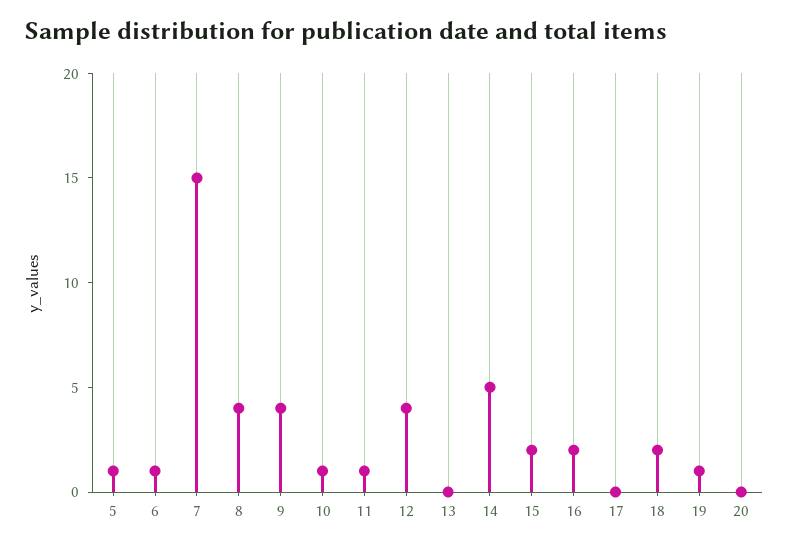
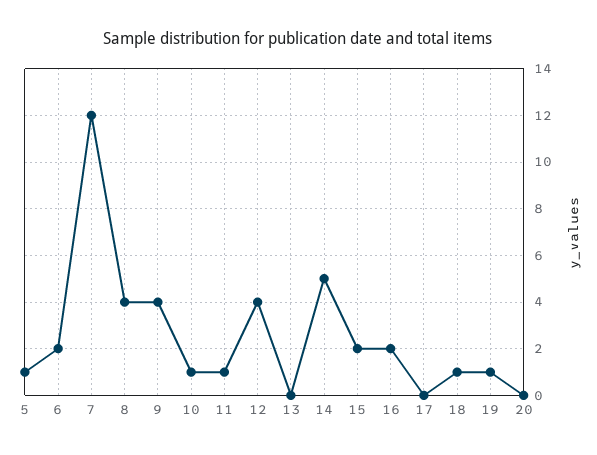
  {
    "5": 1,
-   "6": 1,
+   "6": 2,
-   "7": 15,
+   "7": 12,
    "8": 4,
    "9": 4,
    "10": 1,
    "11": 1,
    "12": 4,
    "13": 0,
    "14": 5,
    "15": 2,
    "16": 2,
    "17": 0,
-   "18": 2,
+   "18": 1,
    "19": 1,
    "20": 0
  }

